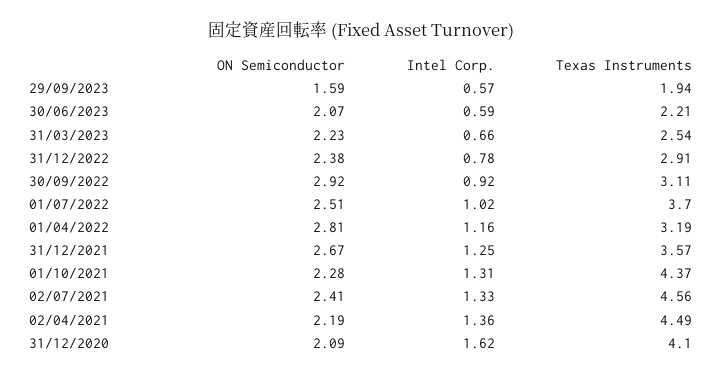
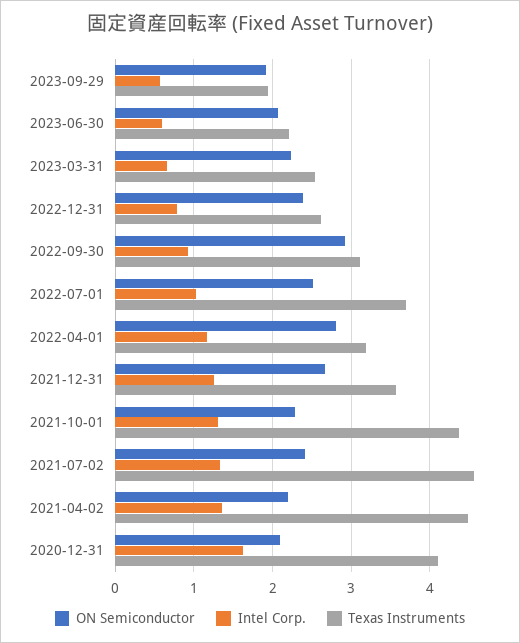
  {
    "ON Semiconductor": {
-     "29/09/2023": 1.59,
+     "29/09/2023": 1.9,
      "30/06/2023": 2.07,
      "31/03/2023": 2.23,
      "31/12/2022": 2.38,
      "30/09/2022": 2.92,
      "01/07/2022": 2.51,
      "01/04/2022": 2.81,
      "31/12/2021": 2.67,
      "01/10/2021": 2.28,
      "02/07/2021": 2.41,
      "02/04/2021": 2.19,
      "31/12/2020": 2.09
    },
    "Intel Corp.": {
      "29/09/2023": 0.57,
      "30/06/2023": 0.59,
      "31/03/2023": 0.66,
      "31/12/2022": 0.78,
      "30/09/2022": 0.92,
      "01/07/2022": 1.02,
      "01/04/2022": 1.16,
      "31/12/2021": 1.25,
      "01/10/2021": 1.31,
      "02/07/2021": 1.33,
      "02/04/2021": 1.36,
      "31/12/2020": 1.62
    },
    "Texas Instruments": {
      "29/09/2023": 1.94,
      "30/06/2023": 2.21,
      "31/03/2023": 2.54,
-     "31/12/2022": 2.91,
+     "31/12/2022": 2.6,
      "30/09/2022": 3.11,
      "01/07/2022": 3.7,
      "01/04/2022": 3.19,
      "31/12/2021": 3.57,
      "01/10/2021": 4.37,
      "02/07/2021": 4.56,
      "02/04/2021": 4.49,
      "31/12/2020": 4.1
    }
  }

